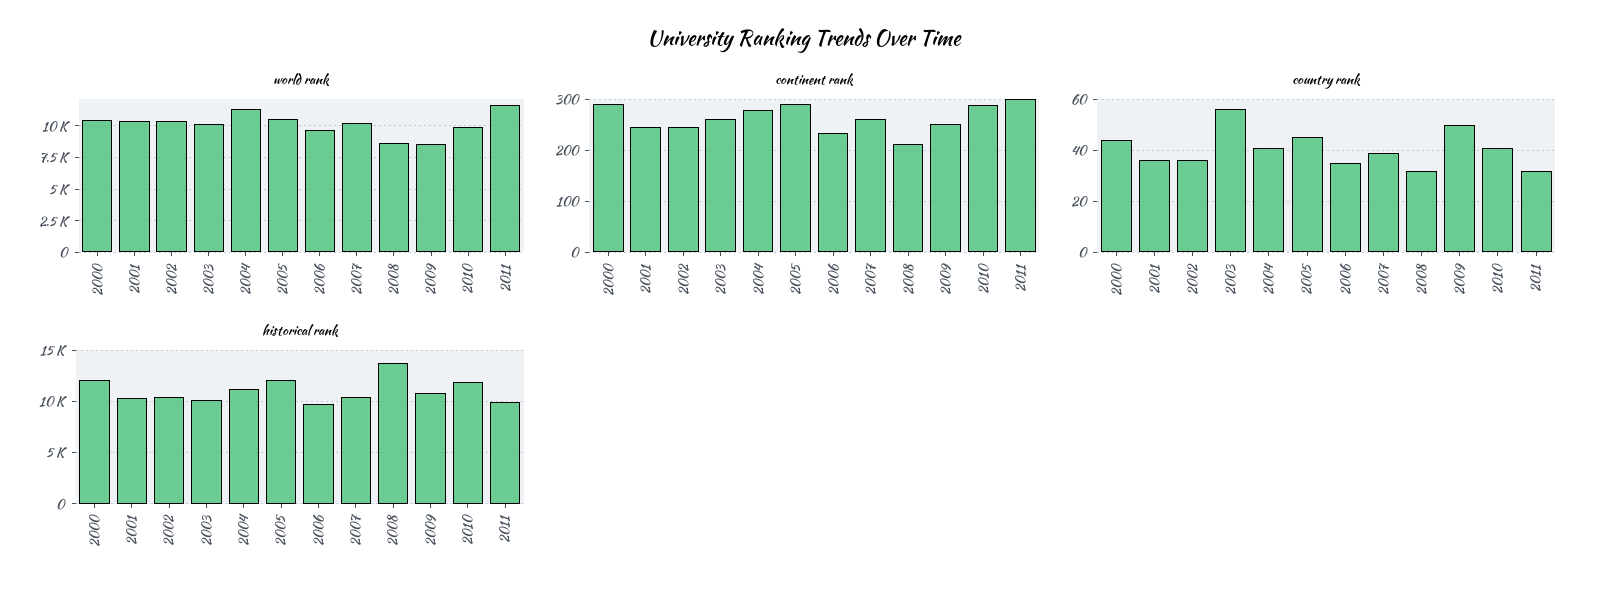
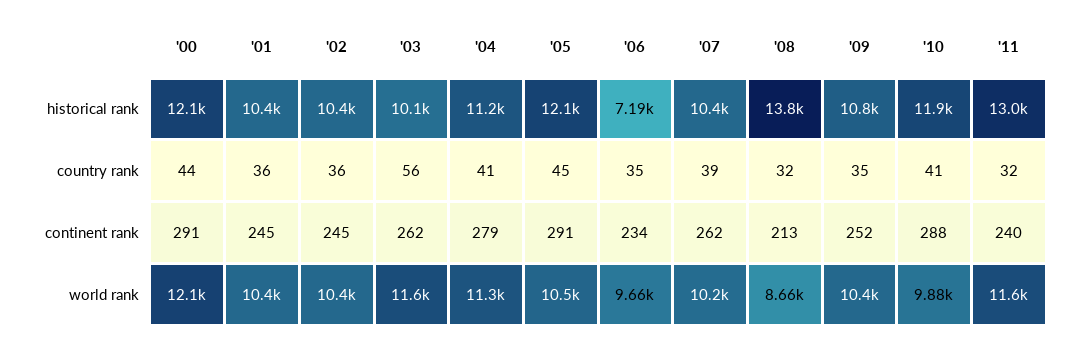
  {
    "world rank": {
-     "2000": 10500,
+     "2000": 12100,
      "2001": 10400,
      "2002": 10400,
-     "2003": 10000,
+     "2003": 11600,
      "2004": 11300,
      "2005": 10500,
      "2006": 9660,
      "2007": 10200,
      "2008": 8660,
-     "2009": 8500,
+     "2009": 10400,
      "2010": 9880,
      "2011": 11600
    },
    "continent rank": {
      "2000": 291,
      "2001": 245,
      "2002": 245,
      "2003": 262,
      "2004": 279,
      "2005": 291,
      "2006": 234,
      "2007": 262,
      "2008": 213,
      "2009": 252,
      "2010": 288,
-     "2011": 300
+     "2011": 240
    },
    "country rank": {
      "2000": 44,
      "2001": 36,
      "2002": 36,
      "2003": 56,
      "2004": 41,
      "2005": 45,
      "2006": 35,
      "2007": 39,
      "2008": 32,
-     "2009": 50,
+     "2009": 35,
      "2010": 41,
      "2011": 32
    },
    "historical rank": {
      "2000": 12100,
      "2001": 10400,
      "2002": 10400,
      "2003": 10100,
      "2004": 11200,
      "2005": 12100,
-     "2006": 10000,
+     "2006": 7190,
      "2007": 10400,
      "2008": 13800,
      "2009": 10800,
      "2010": 11900,
-     "2011": 10000
+     "2011": 13000
    }
  }

